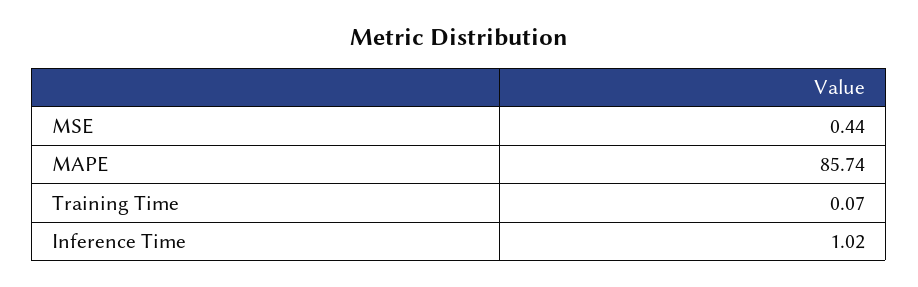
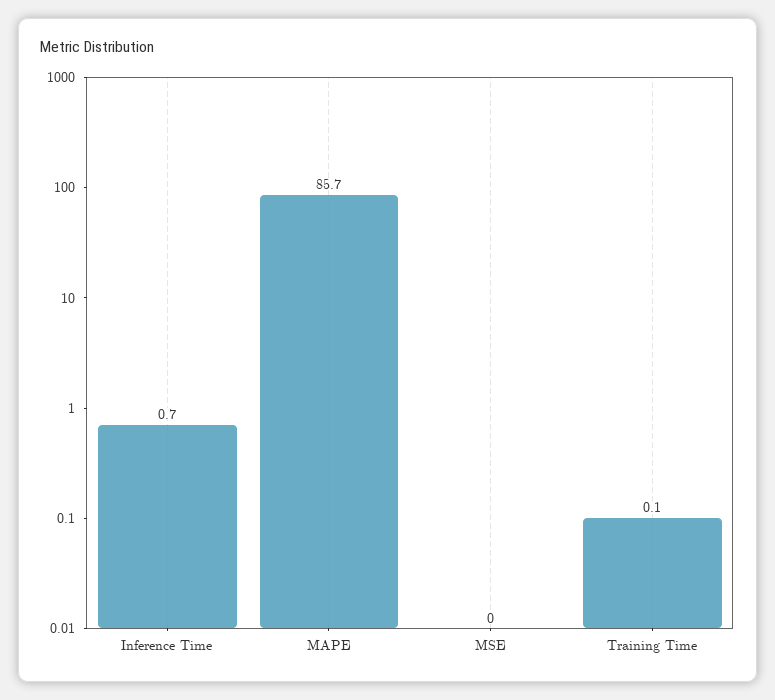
  {
-   "MSE": 0.44,
+   "MSE": 0,
    "MAPE": 85.74,
    "Training Time": 0.07,
-   "Inference Time": 1.02
+   "Inference Time": 0.7
  }

